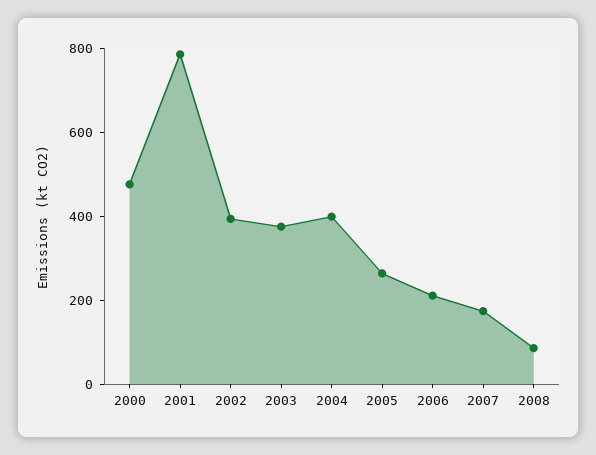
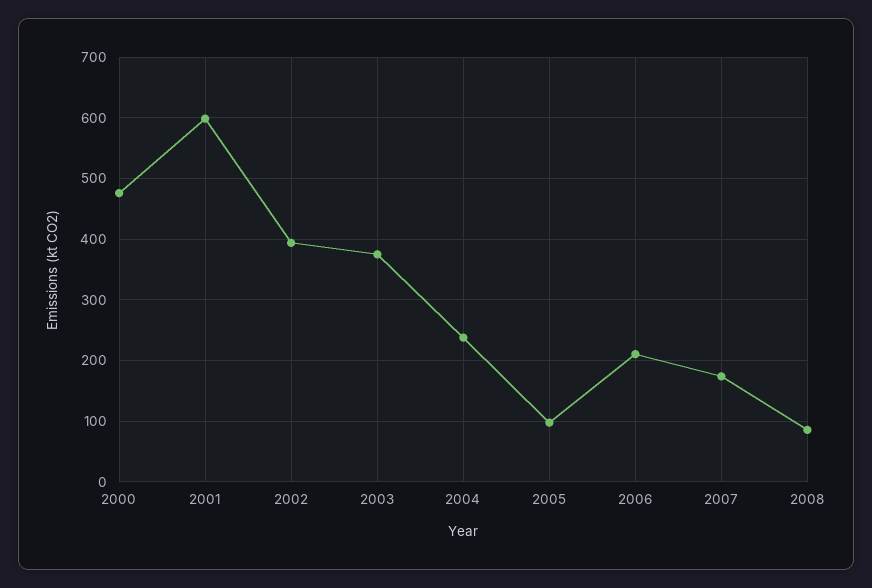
  {
    "2000": 480,
-   "2001": 800,
+   "2001": 600,
    "2002": 390,
    "2003": 370,
-   "2004": 400,
+   "2004": 240,
-   "2005": 250,
+   "2005": 100,
    "2006": 210,
    "2007": 170,
    "2008": 90
  }

